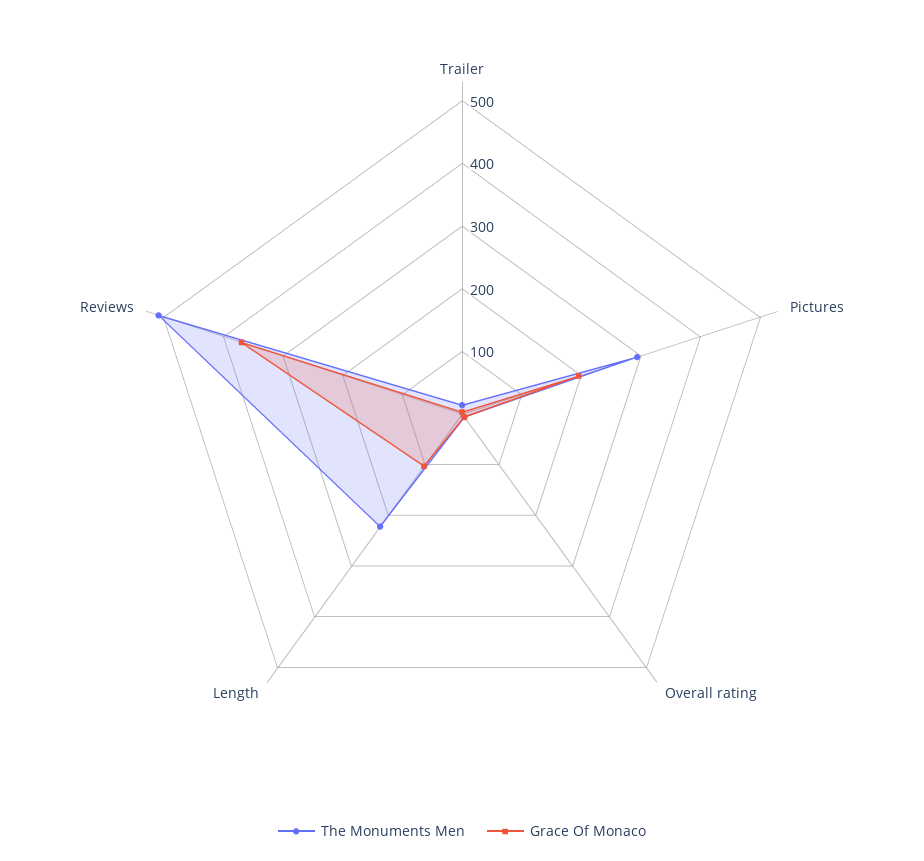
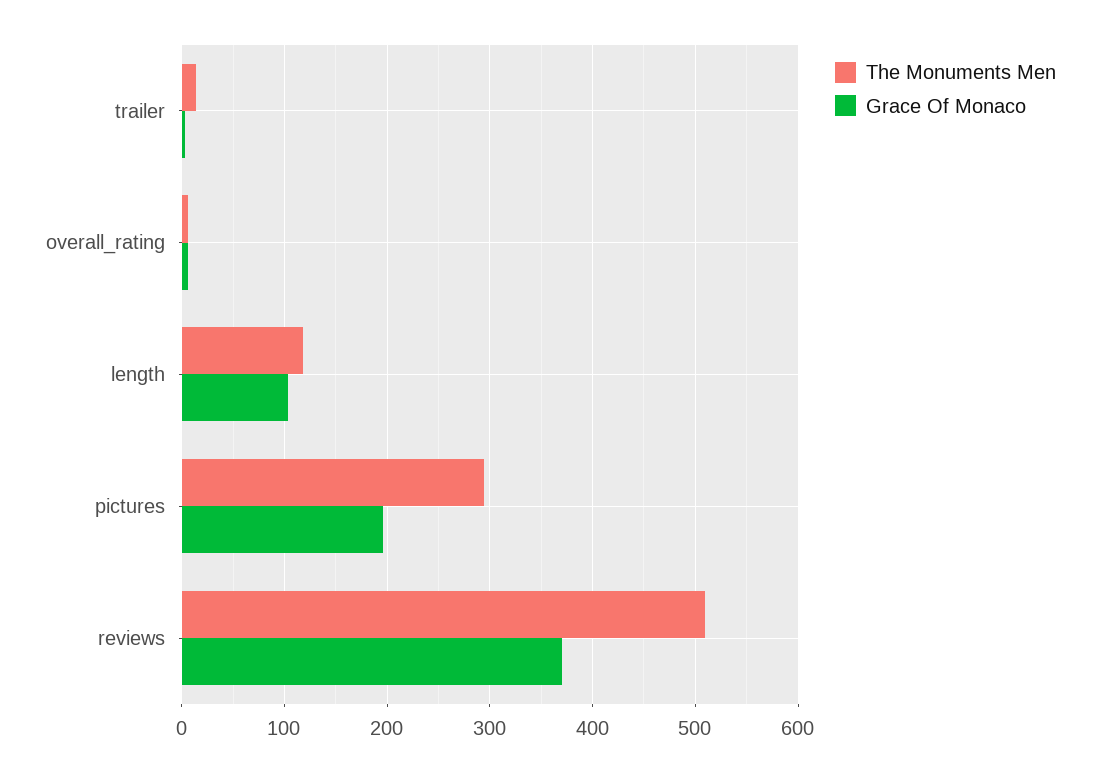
  {
    "The Monuments Men": {
      "Trailer": 10,
      "Pictures": 290,
      "Overall rating": 10,
-     "Length": 220,
+     "Length": 120,
      "Reviews": 510
    },
    "Grace Of Monaco": {
      "Trailer": 0,
      "Pictures": 200,
      "Overall rating": 10,
      "Length": 100,
      "Reviews": 370
    }
  }

